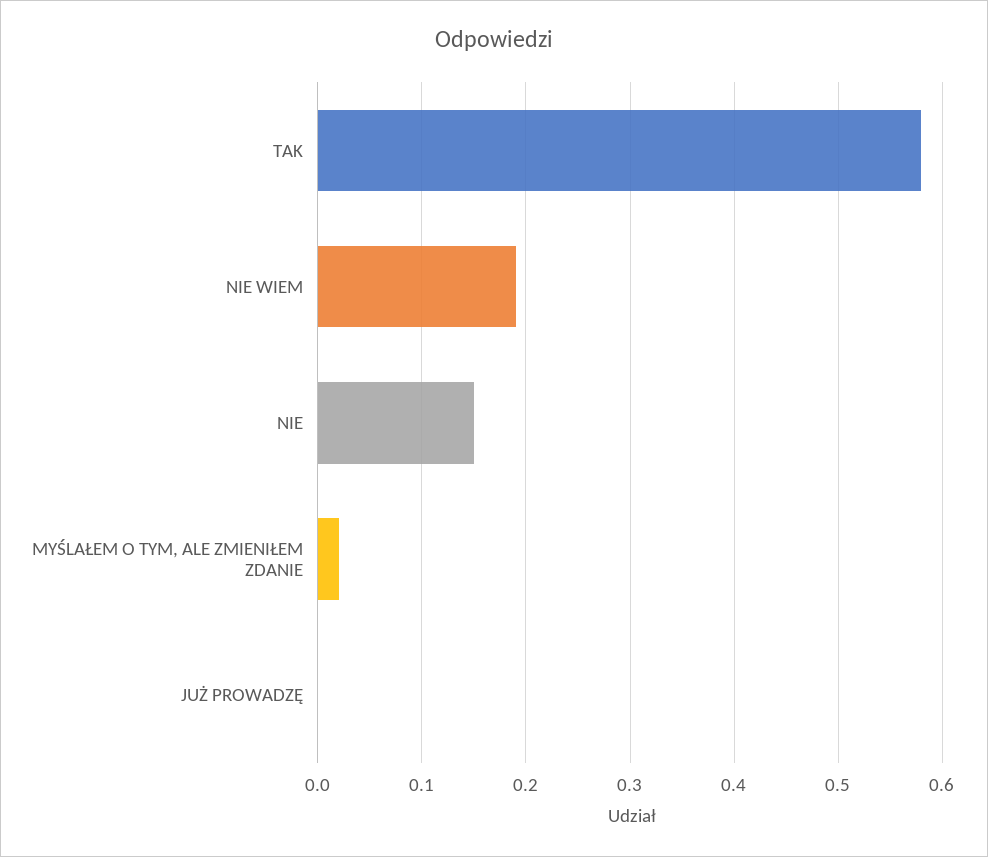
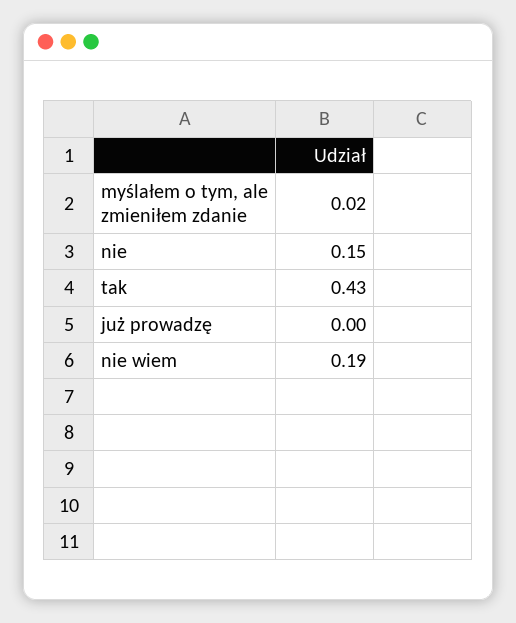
  {
-   "TAK": 0.58,
+   "TAK": 0.43,
    "NIE WIEM": 0.19,
    "NIE": 0.15,
    "MYŚLAŁEM O TYM, ALE ZMIENIŁEM ZDANIE": 0.02,
    "JUŻ PROWADZĘ": 0
  }

